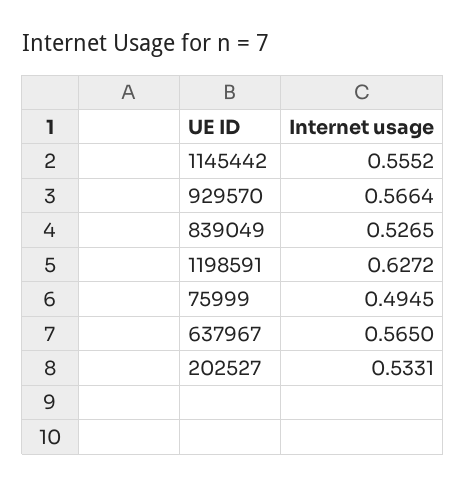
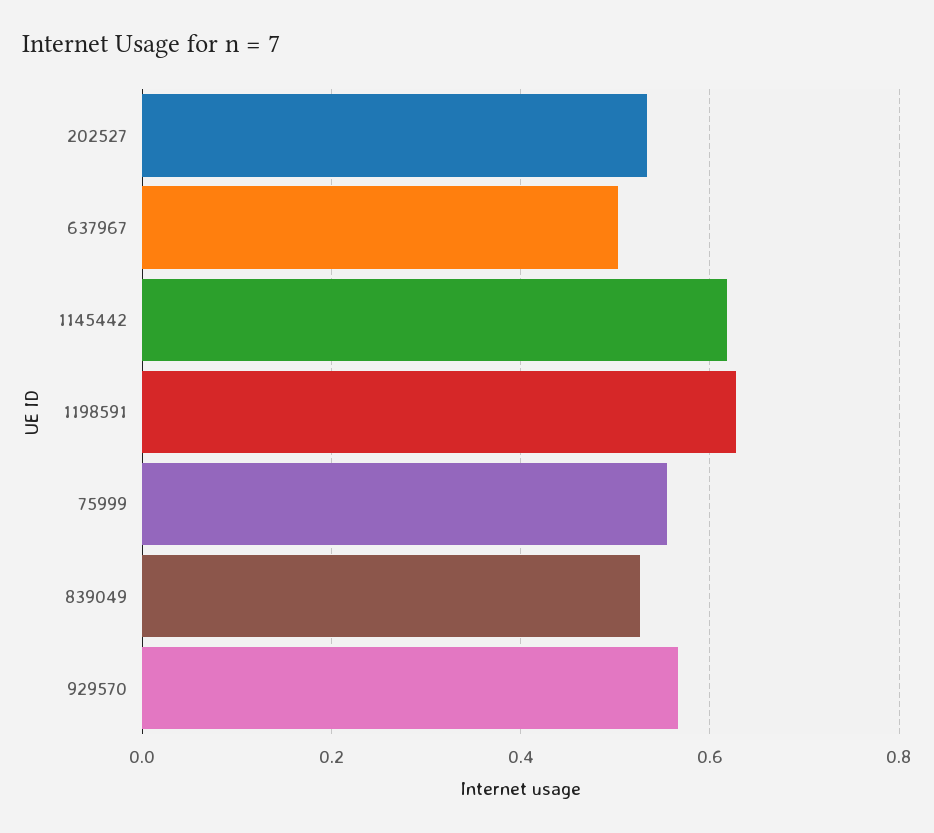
  {
-   "1145442": 0.5552,
+   "1145442": 0.62,
    "929570": 0.5664,
    "839049": 0.5265,
    "1198591": 0.6272,
-   "75999": 0.4945,
+   "75999": 0.56,
-   "637967": 0.565,
+   "637967": 0.5,
    "202527": 0.5331
  }

